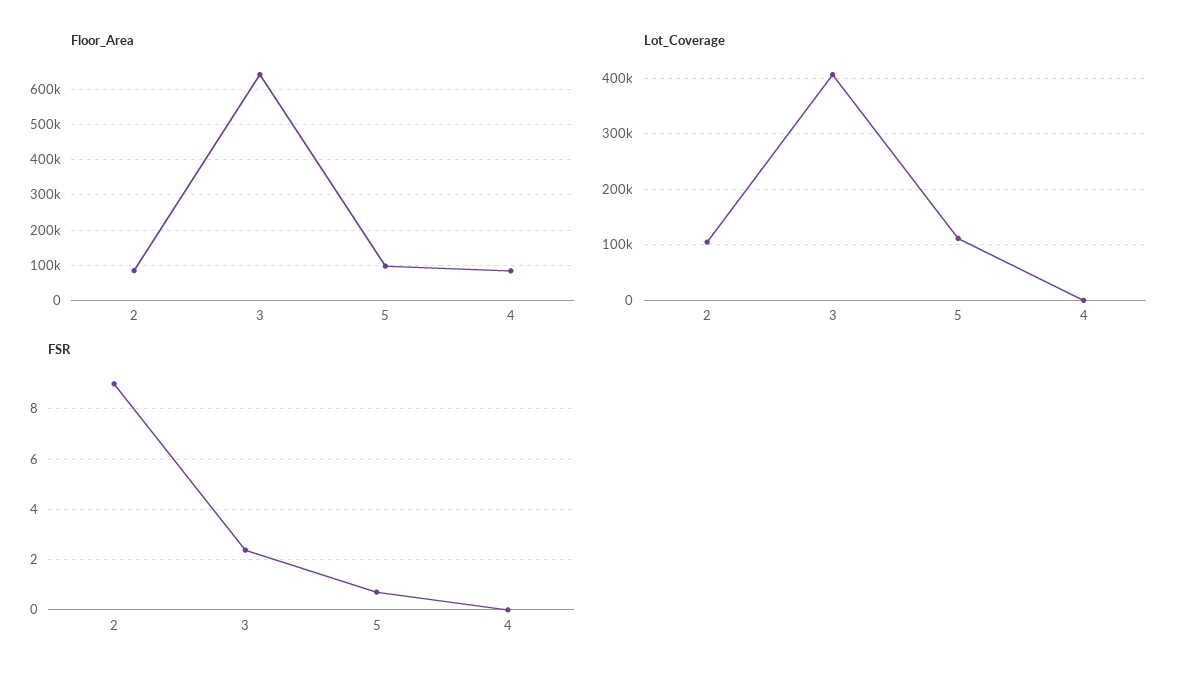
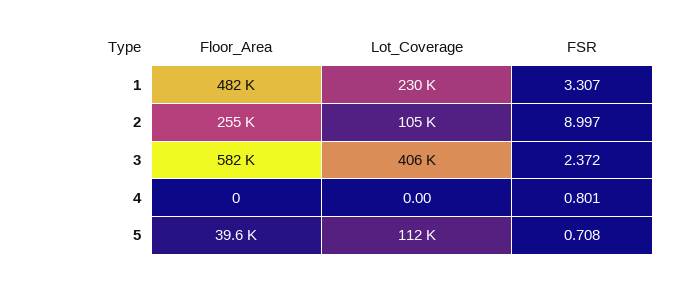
  {
    "Floor_Area": {
-     "2": 80000,
+     "2": 255000,
-     "3": 640000,
+     "3": 582000,
-     "5": 100000,
+     "5": 39600,
-     "4": 80000
+     "4": 0,
+     "1": 482000
    },
    "Lot_Coverage": {
      "2": 105000,
      "3": 406000,
      "5": 112000,
-     "4": 0
+     "4": 0,
+     "1": 230000
    },
    "FSR": {
      "2": 8.997,
      "3": 2.372,
      "5": 0.708,
-     "4": 0
+     "4": 0.801,
+     "1": 3.307
    }
  }

